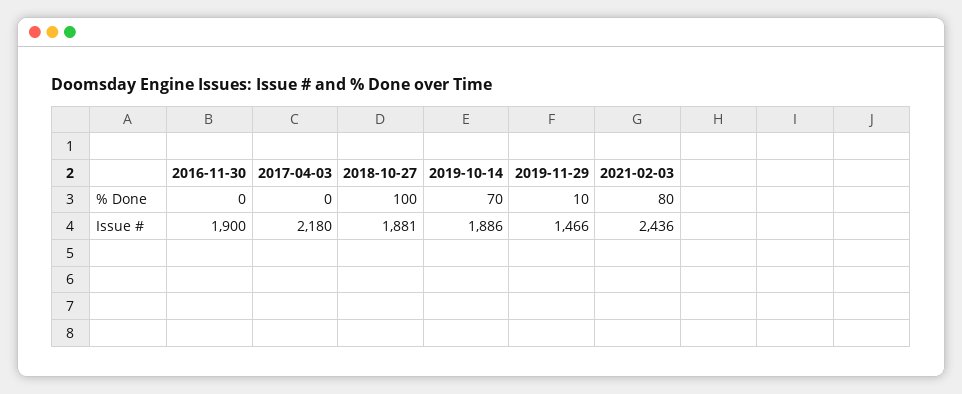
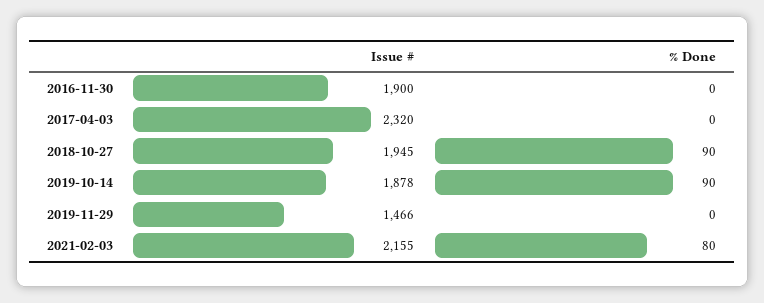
  {
    "2016-11-30": {
      "% Done": 0,
      "Issue #": 1900
    },
    "2017-04-03": {
      "% Done": 0,
-     "Issue #": 2180
+     "Issue #": 2320
    },
    "2018-10-27": {
-     "% Done": 100,
+     "% Done": 90,
-     "Issue #": 1881
+     "Issue #": 1945
    },
    "2019-10-14": {
-     "% Done": 70,
+     "% Done": 90,
-     "Issue #": 1886
+     "Issue #": 1878
    },
    "2019-11-29": {
-     "% Done": 10,
+     "% Done": 0,
      "Issue #": 1466
    },
    "2021-02-03": {
      "% Done": 80,
-     "Issue #": 2436
+     "Issue #": 2155
    }
  }

